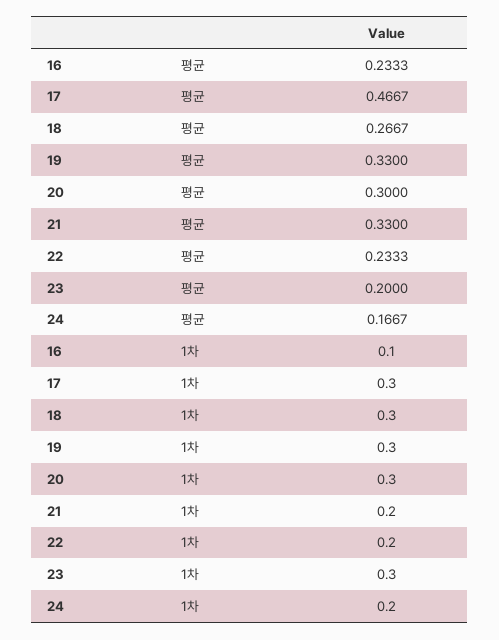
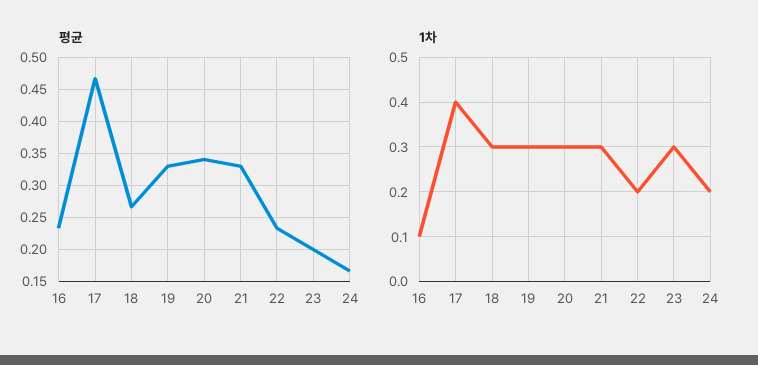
  {
    "평균": {
      "16": 0.2333,
      "17": 0.4667,
      "18": 0.2667,
      "19": 0.33,
-     "20": 0.3,
+     "20": 0.34,
      "21": 0.33,
      "22": 0.2333,
      "23": 0.2,
      "24": 0.1667
    },
    "1차": {
      "16": 0.1,
-     "17": 0.3,
+     "17": 0.4,
      "18": 0.3,
      "19": 0.3,
      "20": 0.3,
-     "21": 0.2,
+     "21": 0.3,
      "22": 0.2,
      "23": 0.3,
      "24": 0.2
    }
  }

